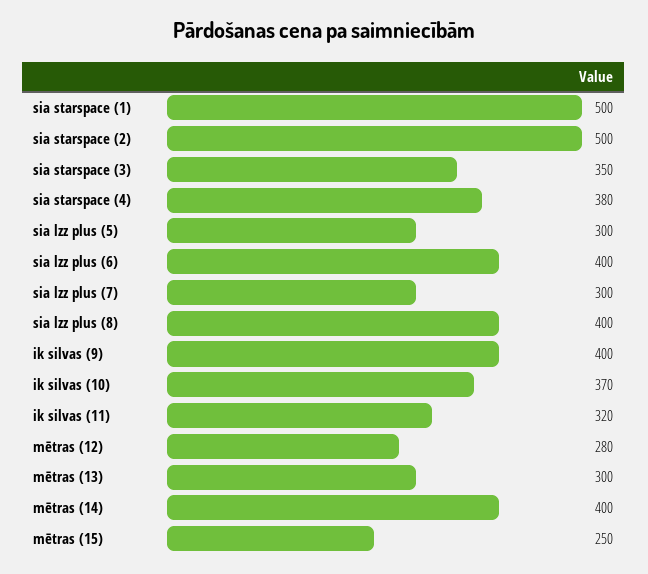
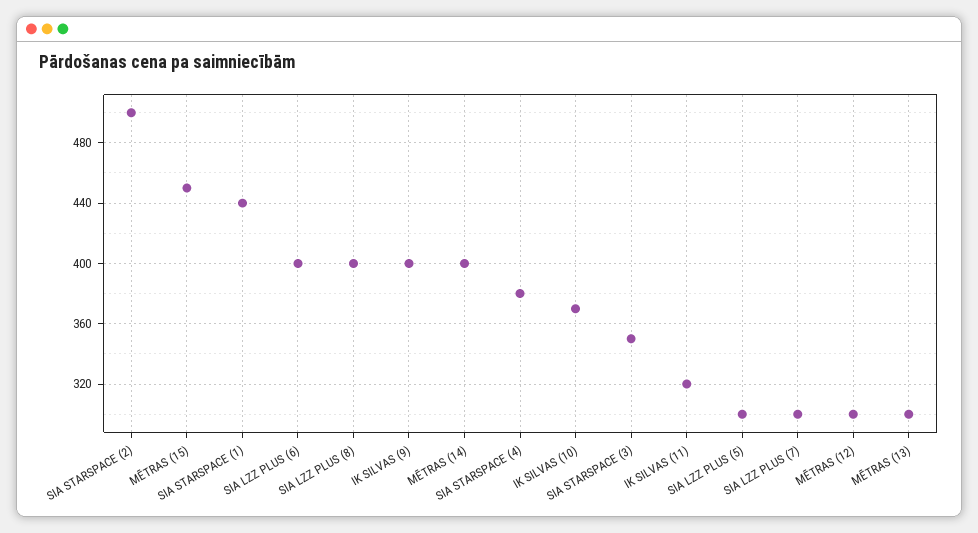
  {
-   "sia starspace (1)": 500,
+   "sia starspace (1)": 440,
    "sia starspace (2)": 500,
    "sia starspace (3)": 350,
    "sia starspace (4)": 380,
    "sia lzz plus (5)": 300,
    "sia lzz plus (6)": 400,
    "sia lzz plus (7)": 300,
    "sia lzz plus (8)": 400,
    "ik silvas (9)": 400,
    "ik silvas (10)": 370,
    "ik silvas (11)": 320,
-   "mētras (12)": 280,
+   "mētras (12)": 300,
    "mētras (13)": 300,
    "mētras (14)": 400,
-   "mētras (15)": 250
+   "mētras (15)": 450
  }

